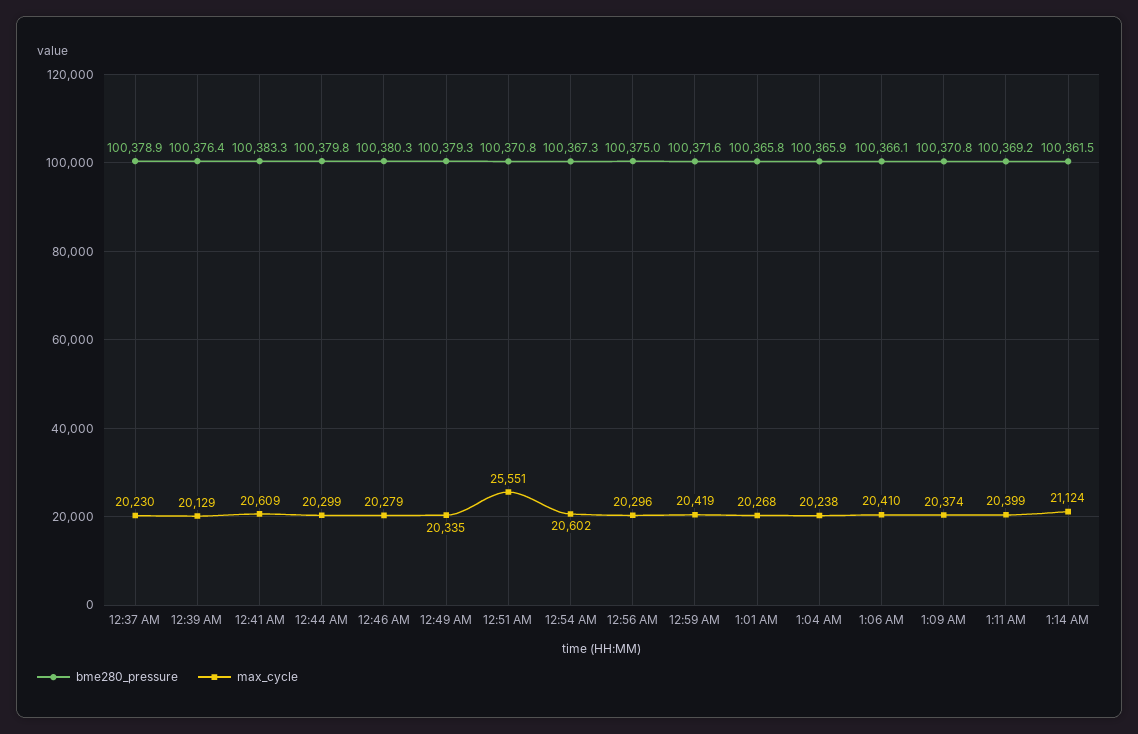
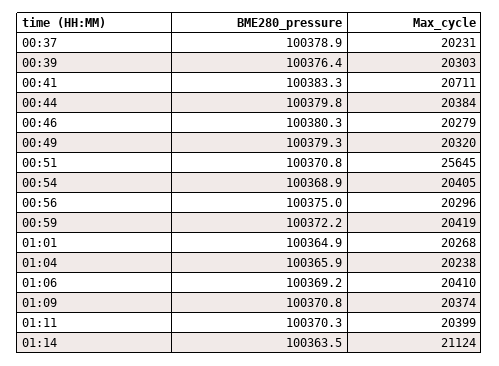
  {
    "bme280_pressure": {
      "12:37 AM": 100378.9,
      "12:39 AM": 100376.4,
      "12:41 AM": 100383.3,
      "12:44 AM": 100379.8,
      "12:46 AM": 100380.3,
      "12:49 AM": 100379.3,
      "12:51 AM": 100370.8,
-     "12:54 AM": 100367.3,
+     "12:54 AM": 100368.9,
      "12:56 AM": 100375,
-     "12:59 AM": 100371.6,
+     "12:59 AM": 100372.2,
-     "1:01 AM": 100365.8,
+     "1:01 AM": 100364.9,
      "1:04 AM": 100365.9,
-     "1:06 AM": 100366.1,
+     "1:06 AM": 100369.2,
      "1:09 AM": 100370.8,
-     "1:11 AM": 100369.2,
+     "1:11 AM": 100370.3,
-     "1:14 AM": 100361.5
+     "1:14 AM": 100363.5
    },
    "max_cycle": {
-     "12:37 AM": 20230,
+     "12:37 AM": 20231,
-     "12:39 AM": 20129,
+     "12:39 AM": 20303,
-     "12:41 AM": 20609,
+     "12:41 AM": 20711,
-     "12:44 AM": 20299,
+     "12:44 AM": 20384,
      "12:46 AM": 20279,
-     "12:49 AM": 20335,
+     "12:49 AM": 20320,
-     "12:51 AM": 25551,
+     "12:51 AM": 25645,
-     "12:54 AM": 20602,
+     "12:54 AM": 20405,
      "12:56 AM": 20296,
      "12:59 AM": 20419,
      "1:01 AM": 20268,
      "1:04 AM": 20238,
      "1:06 AM": 20410,
      "1:09 AM": 20374,
      "1:11 AM": 20399,
      "1:14 AM": 21124
    }
  }

